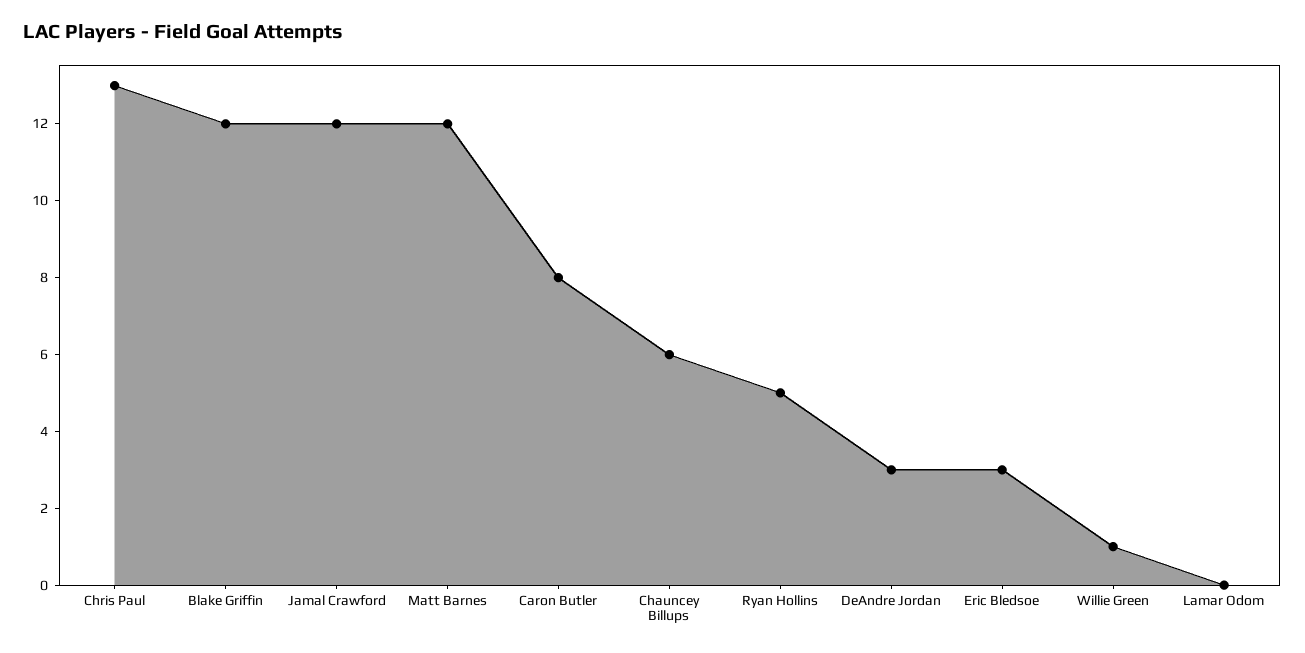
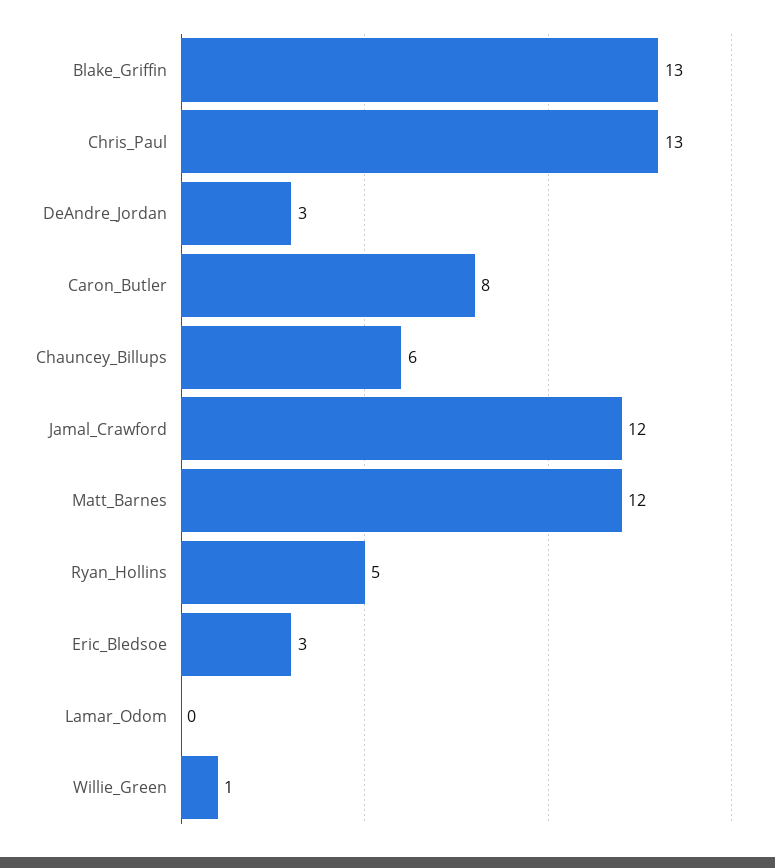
  {
    "Chris Paul": 13,
-   "Blake Griffin": 12,
+   "Blake Griffin": 13,
    "Jamal Crawford": 12,
    "Matt Barnes": 12,
    "Caron Butler": 8,
    "Chauncey Billups": 6,
    "Ryan Hollins": 5,
    "DeAndre Jordan": 3,
    "Eric Bledsoe": 3,
    "Willie Green": 1,
    "Lamar Odom": 0
  }

